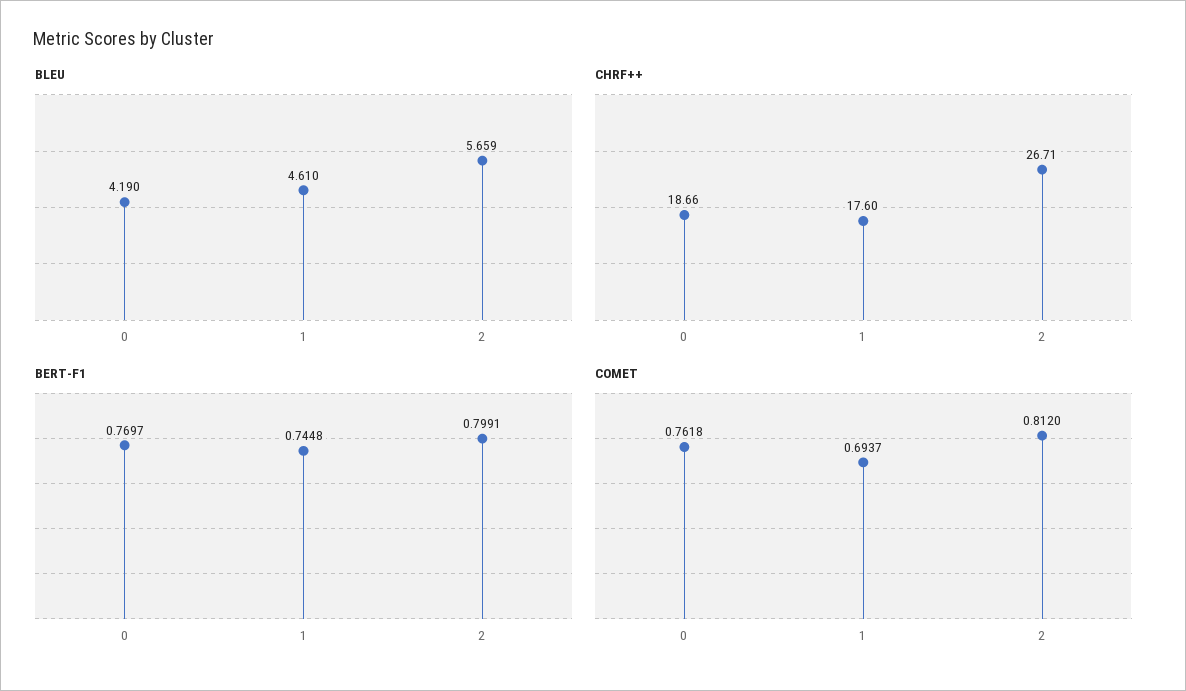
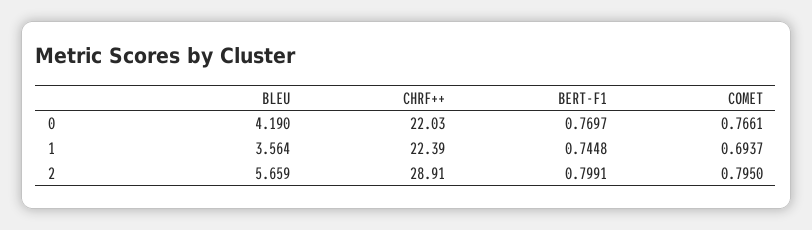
  {
    "BLEU": {
      "0": 4.19,
-     "1": 4.61,
+     "1": 3.564,
      "2": 5.659
    },
    "CHRF++": {
-     "0": 18.66,
+     "0": 22.03,
-     "1": 17.6,
+     "1": 22.39,
-     "2": 26.71
+     "2": 28.91
    },
    "BERT-F1": {
      "0": 0.7697,
      "1": 0.7448,
      "2": 0.7991
    },
    "COMET": {
-     "0": 0.7618,
+     "0": 0.7661,
      "1": 0.6937,
-     "2": 0.812
+     "2": 0.795
    }
  }

